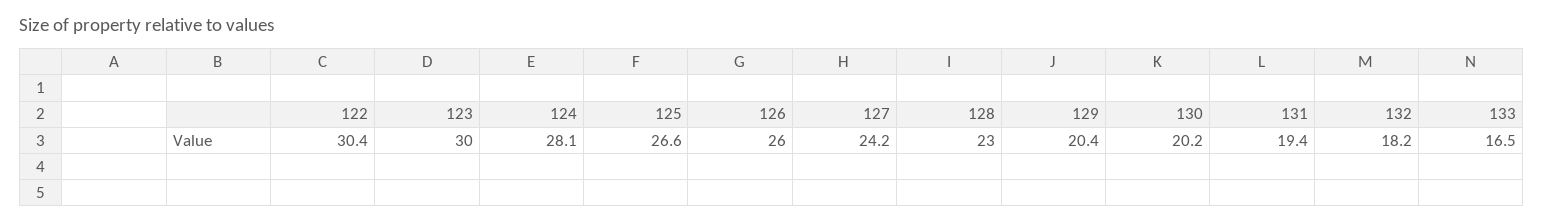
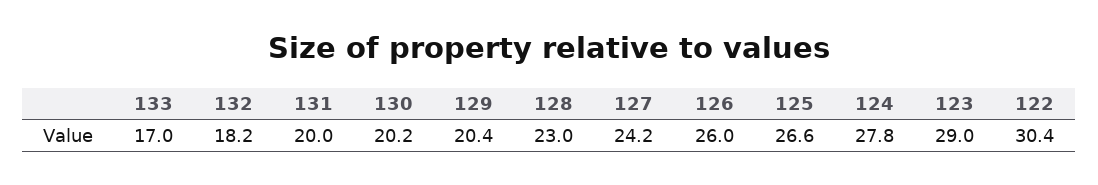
  {
    "122": 30.4,
-   "123": 30,
+   "123": 29,
-   "124": 28.1,
+   "124": 27.8,
    "125": 26.6,
    "126": 26,
    "127": 24.2,
    "128": 23,
    "129": 20.4,
    "130": 20.2,
-   "131": 19.4,
+   "131": 20,
    "132": 18.2,
-   "133": 16.5
+   "133": 17
  }

